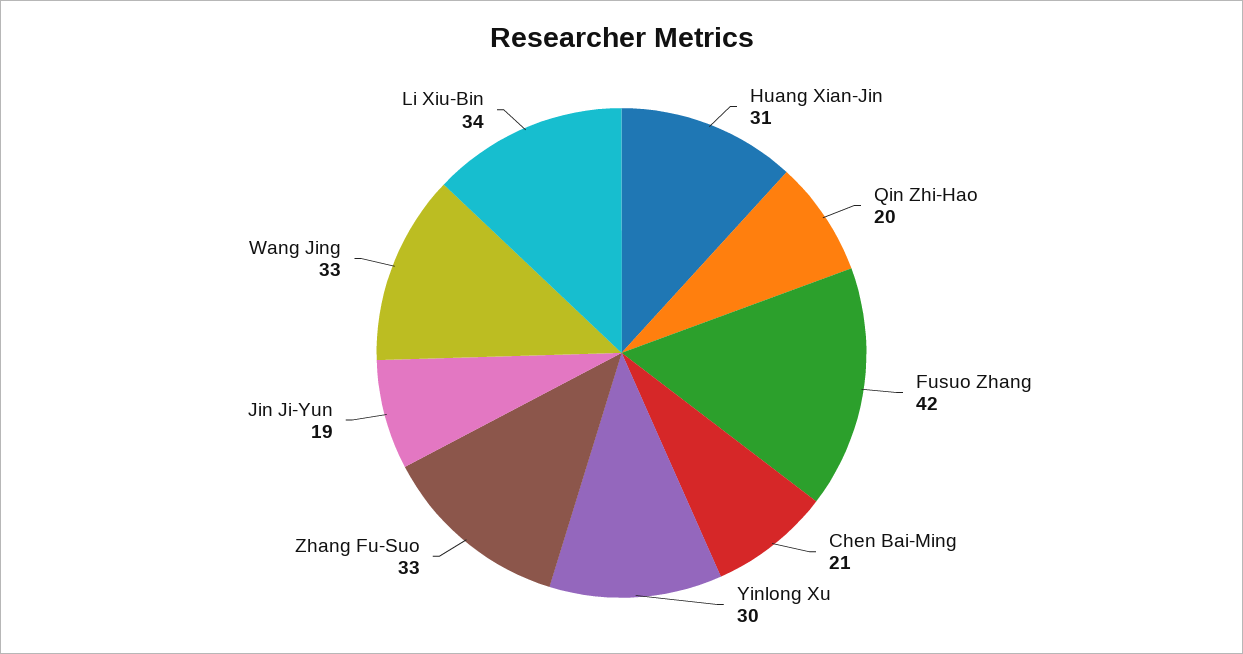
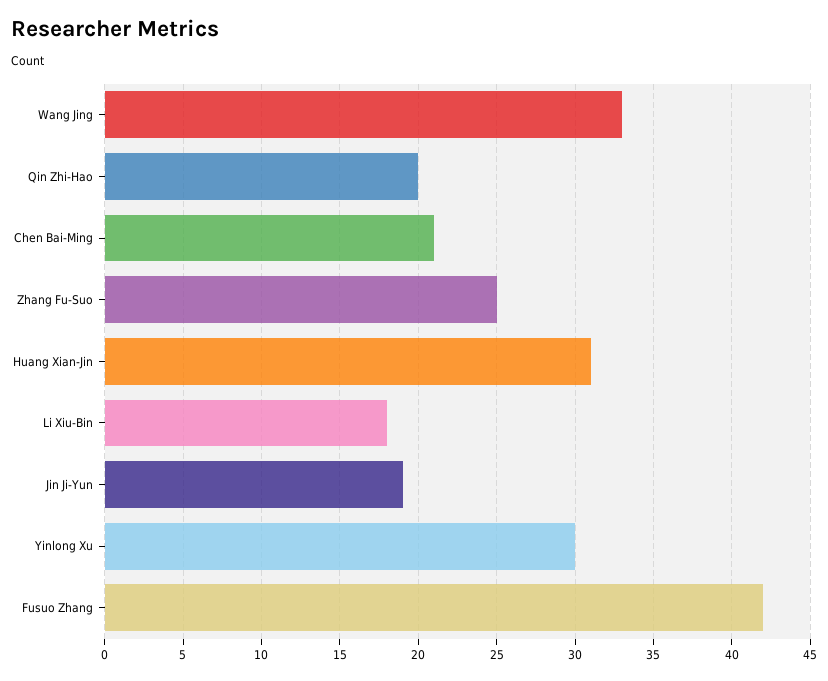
  {
    "Huang Xian-Jin": 31,
    "Qin Zhi-Hao": 20,
    "Fusuo Zhang": 42,
    "Chen Bai-Ming": 21,
    "Yinlong Xu": 30,
-   "Zhang Fu-Suo": 33,
+   "Zhang Fu-Suo": 25,
    "Jin Ji-Yun": 19,
    "Wang Jing": 33,
-   "Li Xiu-Bin": 34
+   "Li Xiu-Bin": 18
  }

